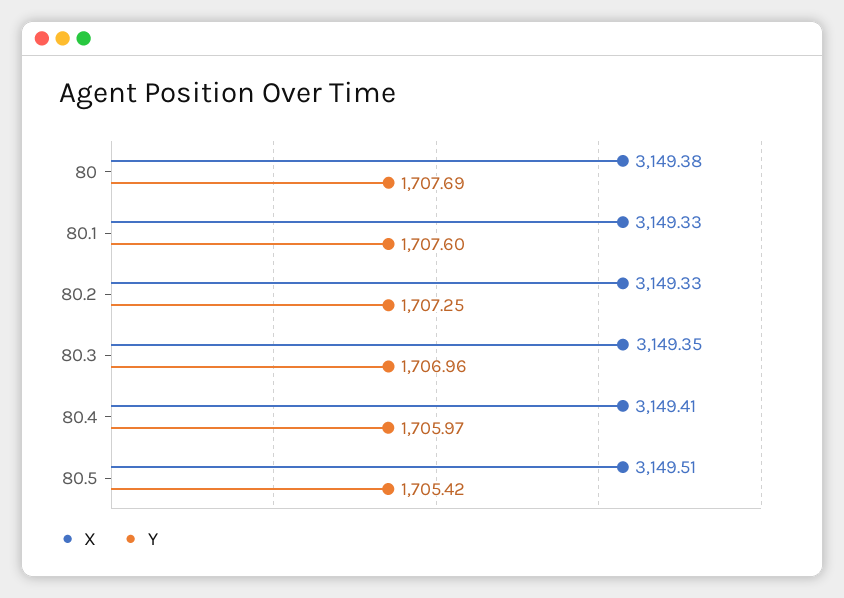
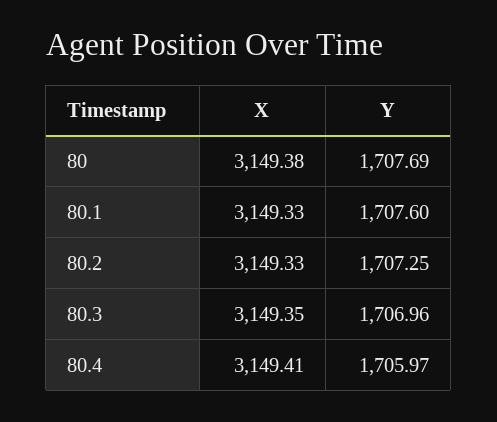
  {
    "X": {
      "80": 3149.38,
      "80.1": 3149.33,
      "80.2": 3149.33,
      "80.3": 3149.35,
-     "80.4": 3149.41,
+     "80.4": 3149.41
-     "80.5": 3149.51
    },
    "Y": {
      "80": 1707.69,
      "80.1": 1707.6,
      "80.2": 1707.25,
      "80.3": 1706.96,
-     "80.4": 1705.97,
+     "80.4": 1705.97
-     "80.5": 1705.42
    }
  }

